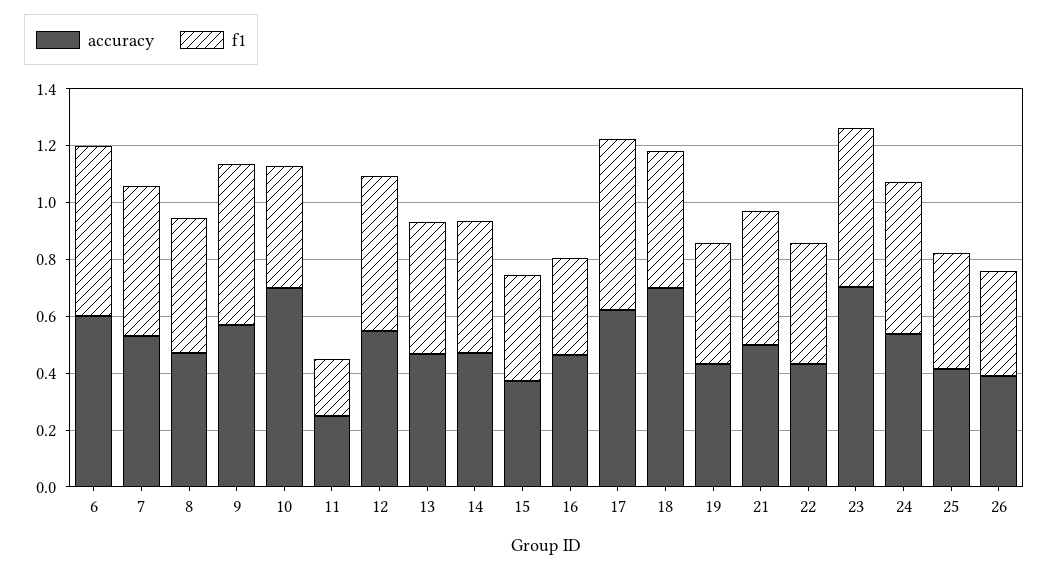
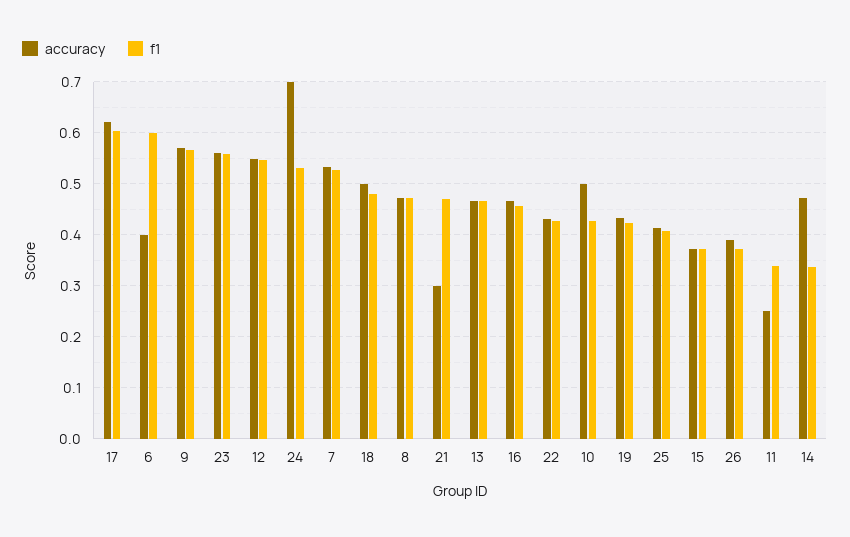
  {
    "accuracy": {
-     "6": 0.6,
+     "6": 0.4,
      "7": 0.54,
      "8": 0.48,
      "9": 0.56,
-     "10": 0.7,
+     "10": 0.5,
      "11": 0.26,
      "12": 0.54,
      "13": 0.46,
      "14": 0.48,
      "15": 0.38,
      "16": 0.46,
      "17": 0.62,
-     "18": 0.7,
+     "18": 0.5,
      "19": 0.44,
-     "21": 0.5,
+     "21": 0.3,
      "22": 0.44,
-     "23": 0.7,
+     "23": 0.56,
-     "24": 0.55,
+     "24": 0.7,
      "25": 0.42,
      "26": 0.38
    },
    "f1": {
      "6": 0.6,
      "7": 0.52,
      "8": 0.48,
      "9": 0.56,
      "10": 0.42,
-     "11": 0.2,
+     "11": 0.34,
      "12": 0.54,
      "13": 0.46,
-     "14": 0.45,
+     "14": 0.34,
      "15": 0.38,
-     "16": 0.35,
+     "16": 0.46,
      "17": 0.6,
      "18": 0.48,
      "19": 0.42,
      "21": 0.48,
      "22": 0.42,
      "23": 0.56,
      "24": 0.54,
      "25": 0.4,
      "26": 0.38
    }
  }

